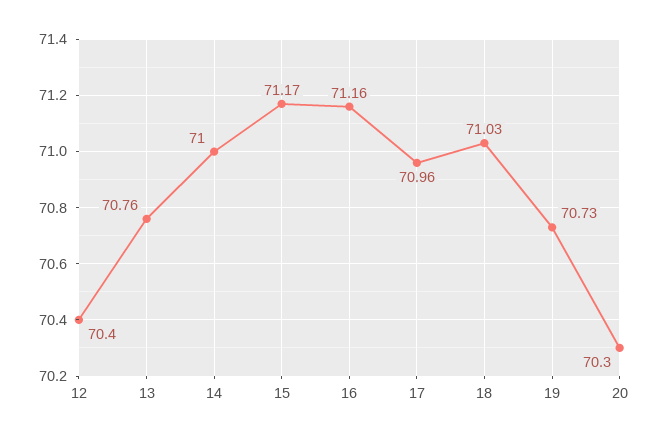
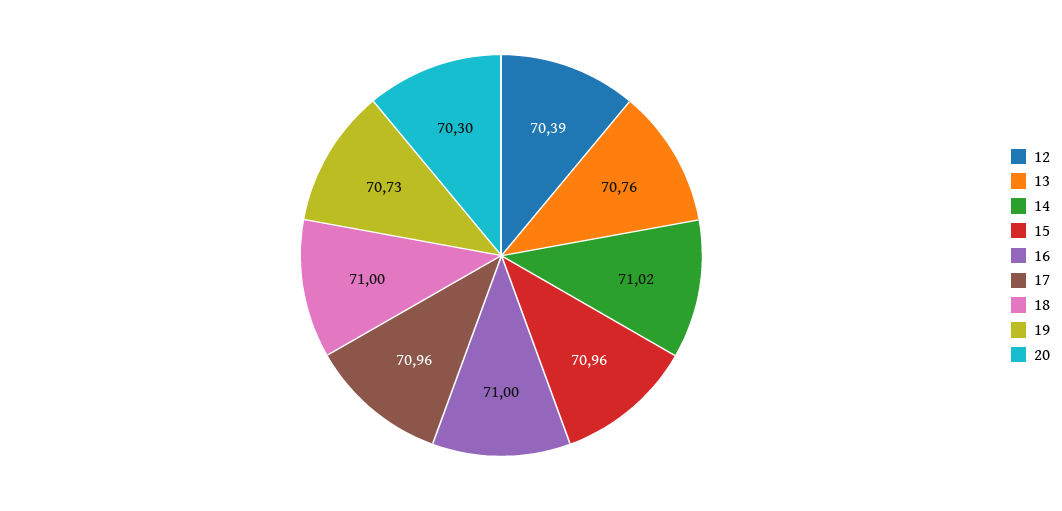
  {
-   "12": 70.4,
+   "12": 70.39,
    "13": 70.76,
-   "14": 71,
+   "14": 71.02,
-   "15": 71.17,
+   "15": 70.96,
-   "16": 71.16,
+   "16": 71,
    "17": 70.96,
-   "18": 71.03,
+   "18": 71,
    "19": 70.73,
    "20": 70.3
  }

